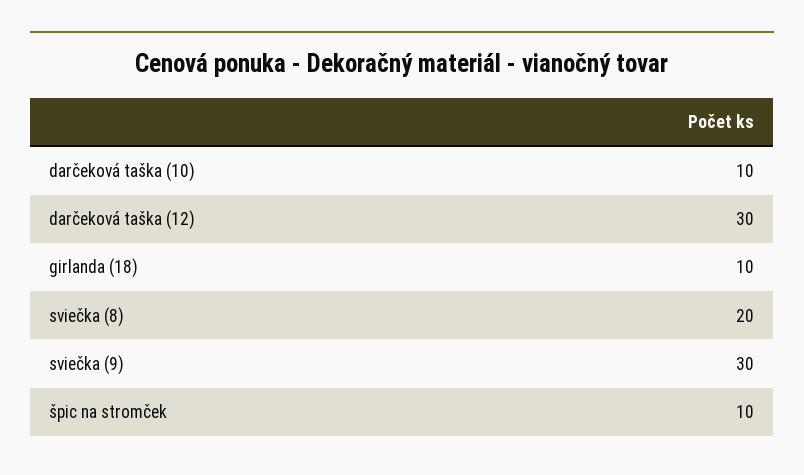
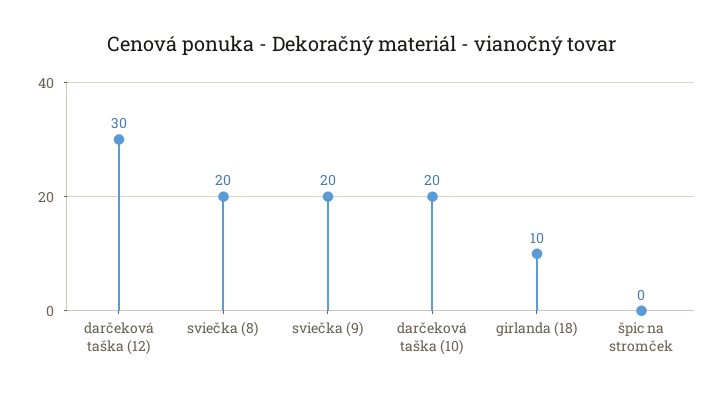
  {
-   "darčeková taška (10)": 10,
+   "darčeková taška (10)": 20,
    "darčeková taška (12)": 30,
    "girlanda (18)": 10,
    "sviečka (8)": 20,
-   "sviečka (9)": 30,
+   "sviečka (9)": 20,
-   "špic na stromček": 10
+   "špic na stromček": 0
  }

